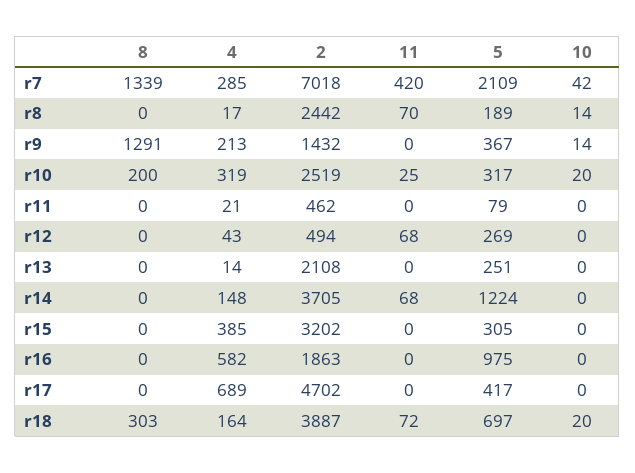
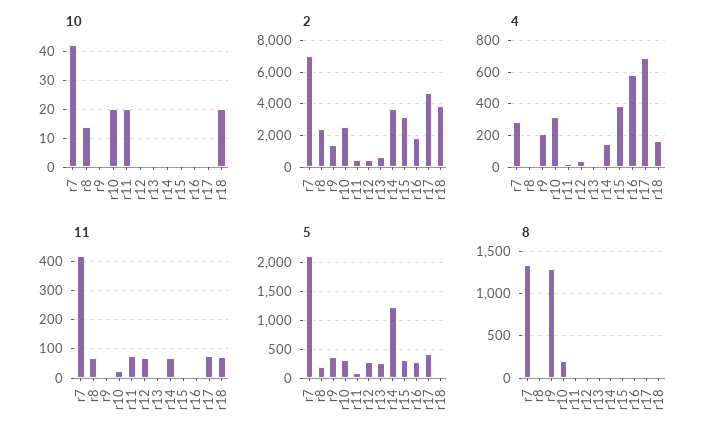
  {
    "8": {
      "r7": 1339,
      "r8": 0,
      "r9": 1291,
      "r10": 200,
      "r11": 0,
      "r12": 0,
      "r13": 0,
      "r14": 0,
      "r15": 0,
      "r16": 0,
      "r17": 0,
-     "r18": 303
+     "r18": 0
    },
    "4": {
      "r7": 285,
      "r8": 17,
      "r9": 213,
      "r10": 319,
      "r11": 21,
      "r12": 43,
      "r13": 14,
      "r14": 148,
      "r15": 385,
      "r16": 582,
      "r17": 689,
      "r18": 164
    },
    "2": {
      "r7": 7018,
      "r8": 2442,
      "r9": 1432,
      "r10": 2519,
      "r11": 462,
      "r12": 494,
-     "r13": 2108,
+     "r13": 500,
      "r14": 3705,
      "r15": 3202,
      "r16": 1863,
      "r17": 4702,
      "r18": 3887
    },
    "11": {
      "r7": 420,
      "r8": 70,
      "r9": 0,
      "r10": 25,
-     "r11": 0,
+     "r11": 75,
      "r12": 68,
      "r13": 0,
      "r14": 68,
      "r15": 0,
      "r16": 0,
-     "r17": 0,
+     "r17": 75,
      "r18": 72
    },
    "5": {
      "r7": 2109,
      "r8": 189,
      "r9": 367,
      "r10": 317,
      "r11": 79,
      "r12": 269,
      "r13": 251,
      "r14": 1224,
      "r15": 305,
-     "r16": 975,
+     "r16": 250,
      "r17": 417,
-     "r18": 697
+     "r18": 0
    },
    "10": {
      "r7": 42,
      "r8": 14,
-     "r9": 14,
+     "r9": 0,
      "r10": 20,
-     "r11": 0,
+     "r11": 20,
      "r12": 0,
      "r13": 0,
      "r14": 0,
      "r15": 0,
      "r16": 0,
      "r17": 0,
      "r18": 20
    }
  }

